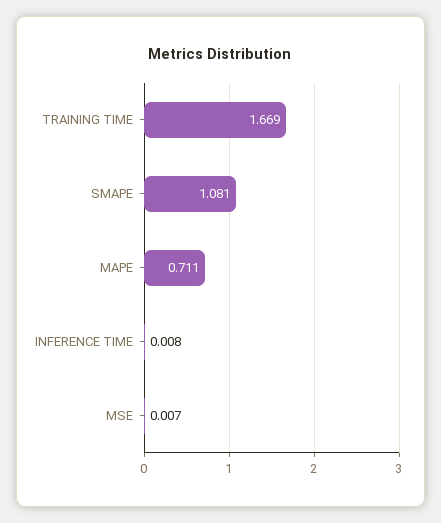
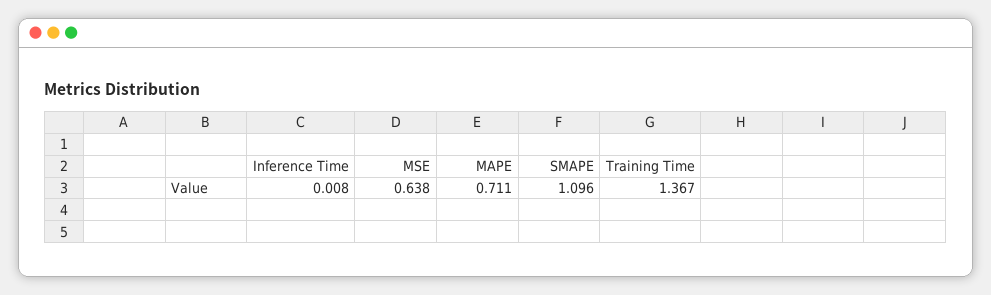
  {
-   "TRAINING TIME": 1.669,
+   "TRAINING TIME": 1.367,
-   "SMAPE": 1.081,
+   "SMAPE": 1.096,
    "MAPE": 0.711,
    "INFERENCE TIME": 0.008,
-   "MSE": 0.007
+   "MSE": 0.638
  }

